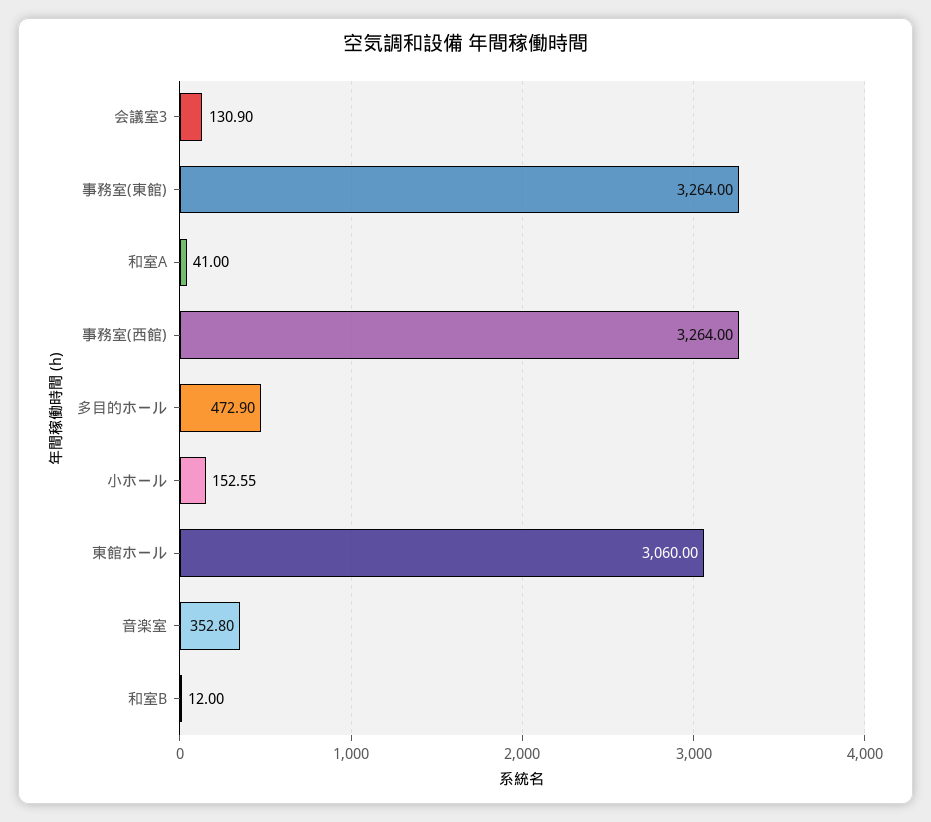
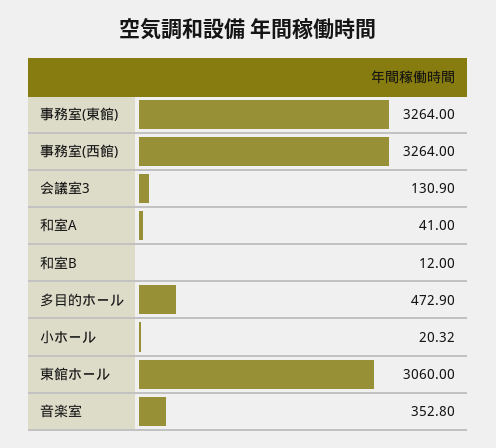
  {
    "会議室3": 130.9,
    "事務室(東館)": 3264,
    "和室A": 41,
    "事務室(西館)": 3264,
    "多目的ホール": 472.9,
-   "小ホール": 152.55,
+   "小ホール": 20.32,
    "東館ホール": 3060,
    "音楽室": 352.8,
    "和室B": 12
  }

